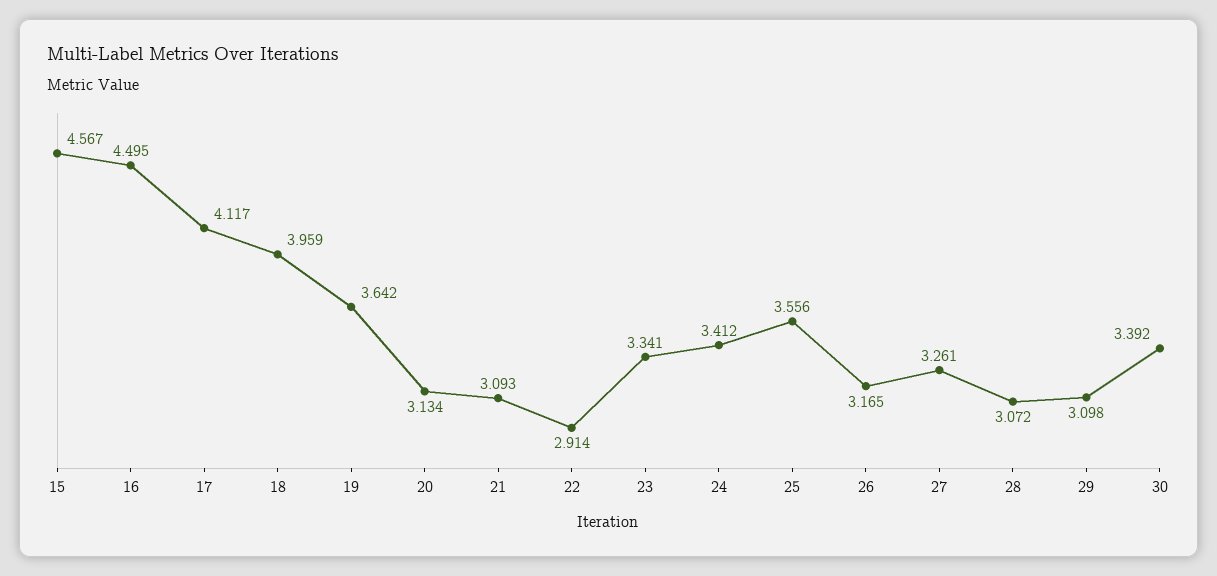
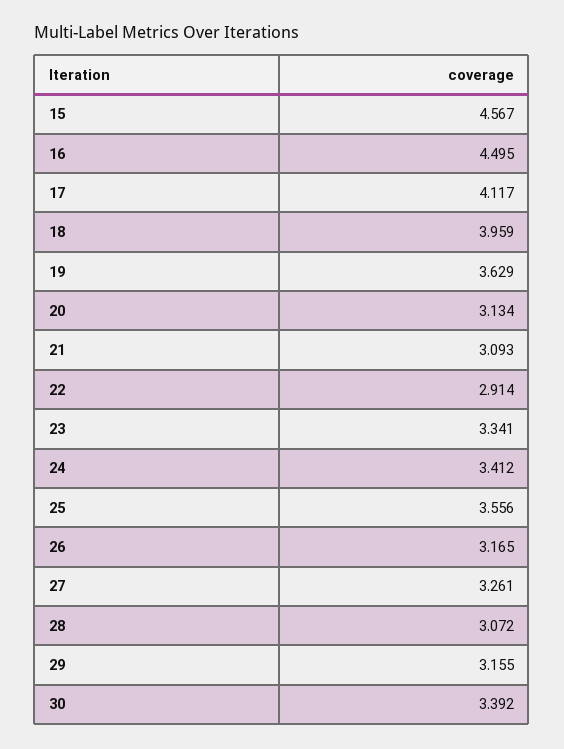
  {
    "15": 4.567,
    "16": 4.495,
    "17": 4.117,
    "18": 3.959,
-   "19": 3.642,
+   "19": 3.629,
    "20": 3.134,
    "21": 3.093,
    "22": 2.914,
    "23": 3.341,
    "24": 3.412,
    "25": 3.556,
    "26": 3.165,
    "27": 3.261,
    "28": 3.072,
-   "29": 3.098,
+   "29": 3.155,
    "30": 3.392
  }

